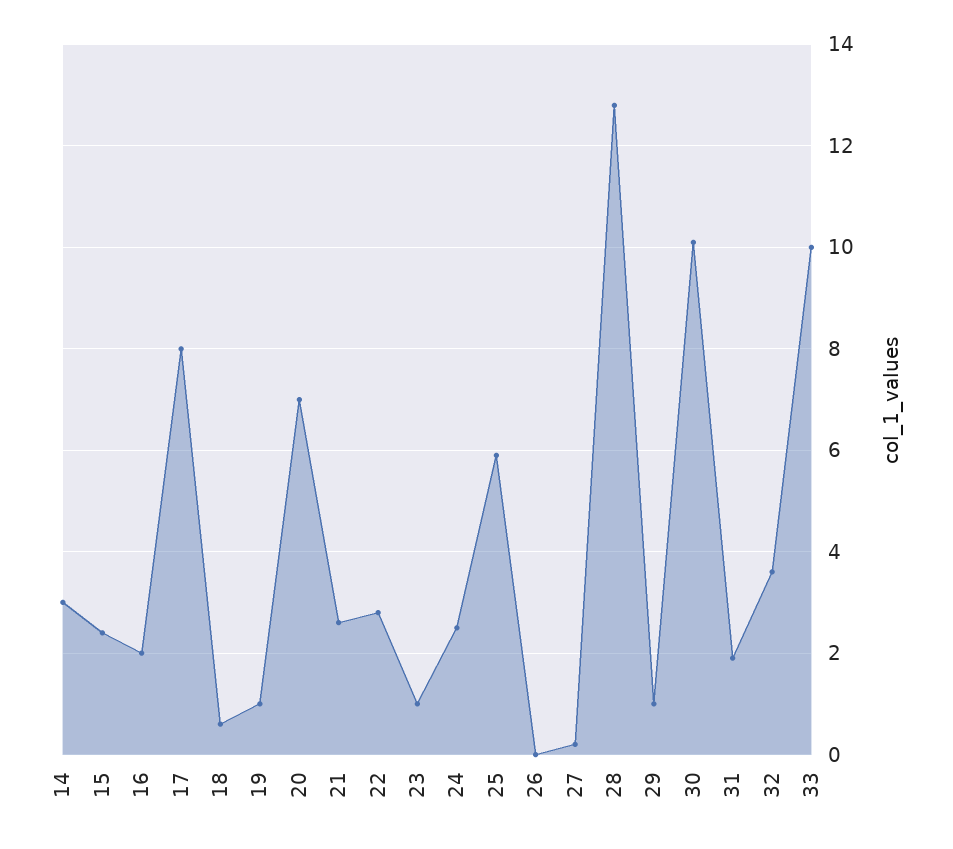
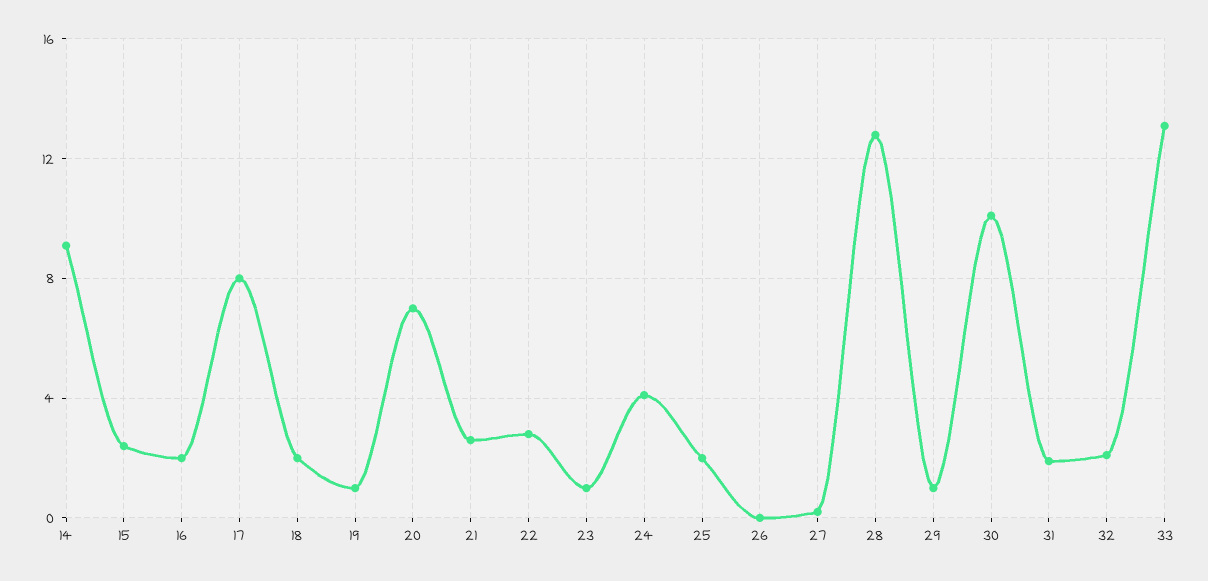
  {
-   "14": 3,
+   "14": 9,
    "15": 2.5,
    "16": 2,
    "17": 8,
-   "18": 0.5,
+   "18": 2,
    "19": 1,
    "20": 7,
    "21": 2.5,
    "22": 3,
    "23": 1,
-   "24": 2.5,
+   "24": 4,
-   "25": 6,
+   "25": 2,
    "26": 0,
    "27": 0,
    "28": 13,
    "29": 1,
    "30": 10,
    "31": 2,
-   "32": 3.5,
+   "32": 2,
-   "33": 10
+   "33": 13
  }

